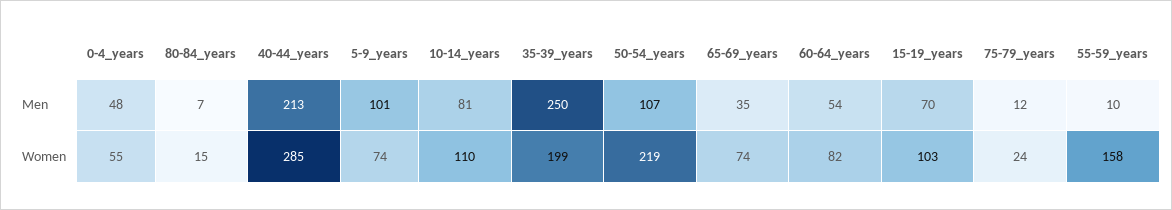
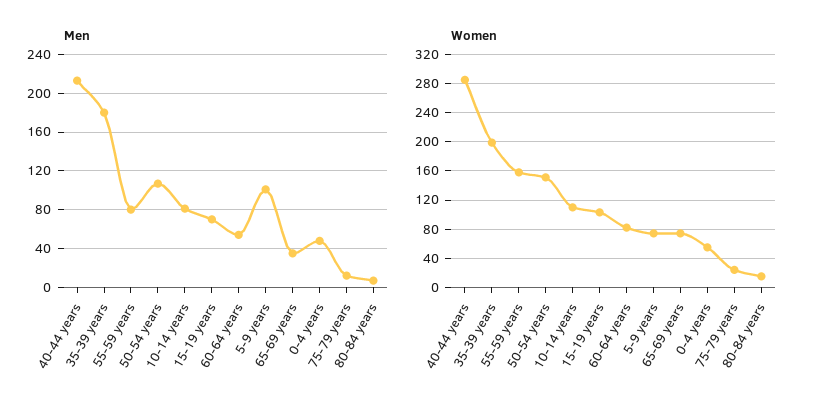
  {
    "Men": {
      "0-4_years": 48,
      "80-84_years": 7,
      "40-44_years": 213,
      "5-9_years": 101,
      "10-14_years": 81,
-     "35-39_years": 250,
+     "35-39_years": 180,
      "50-54_years": 107,
      "65-69_years": 35,
      "60-64_years": 54,
      "15-19_years": 70,
      "75-79_years": 12,
-     "55-59_years": 10
+     "55-59_years": 80
    },
    "Women": {
      "0-4_years": 55,
      "80-84_years": 15,
      "40-44_years": 285,
      "5-9_years": 74,
      "10-14_years": 110,
      "35-39_years": 199,
-     "50-54_years": 219,
+     "50-54_years": 150,
      "65-69_years": 74,
      "60-64_years": 82,
      "15-19_years": 103,
      "75-79_years": 24,
      "55-59_years": 158
    }
  }

